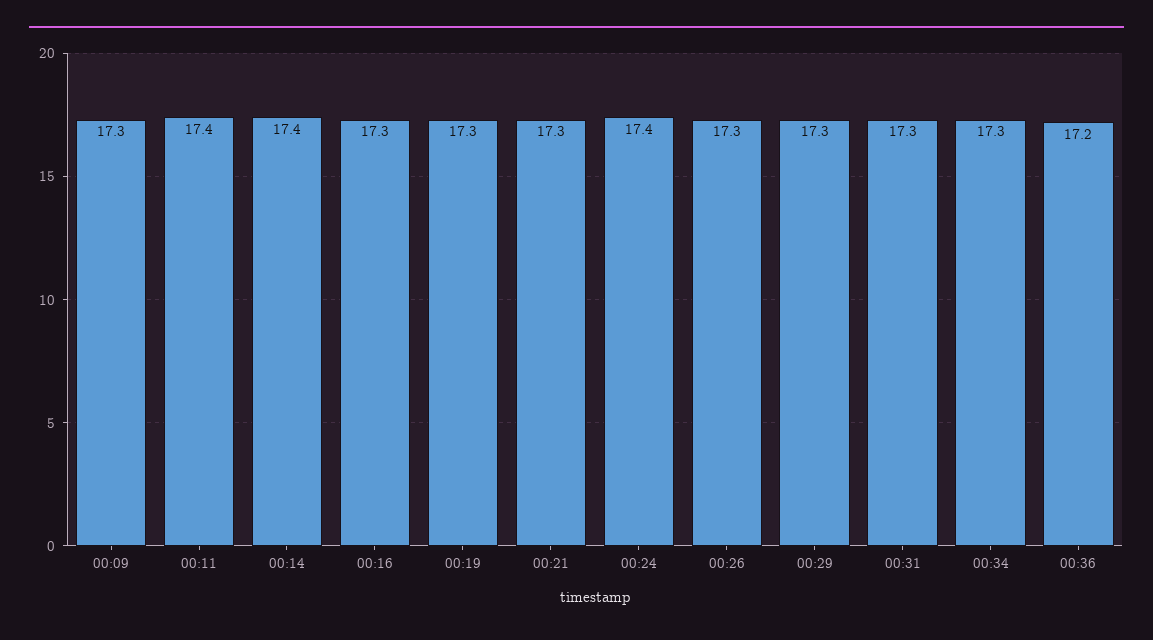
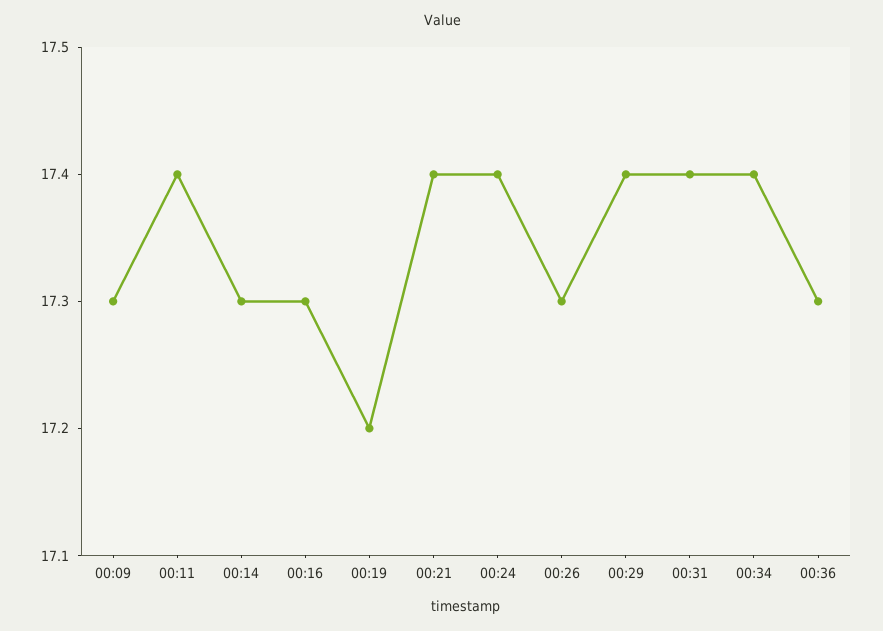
  {
    "00:09": 17.3,
    "00:11": 17.4,
-   "00:14": 17.4,
+   "00:14": 17.3,
    "00:16": 17.3,
-   "00:19": 17.3,
+   "00:19": 17.2,
-   "00:21": 17.3,
+   "00:21": 17.4,
    "00:24": 17.4,
    "00:26": 17.3,
-   "00:29": 17.3,
+   "00:29": 17.4,
-   "00:31": 17.3,
+   "00:31": 17.4,
-   "00:34": 17.3,
+   "00:34": 17.4,
-   "00:36": 17.2
+   "00:36": 17.3
  }

